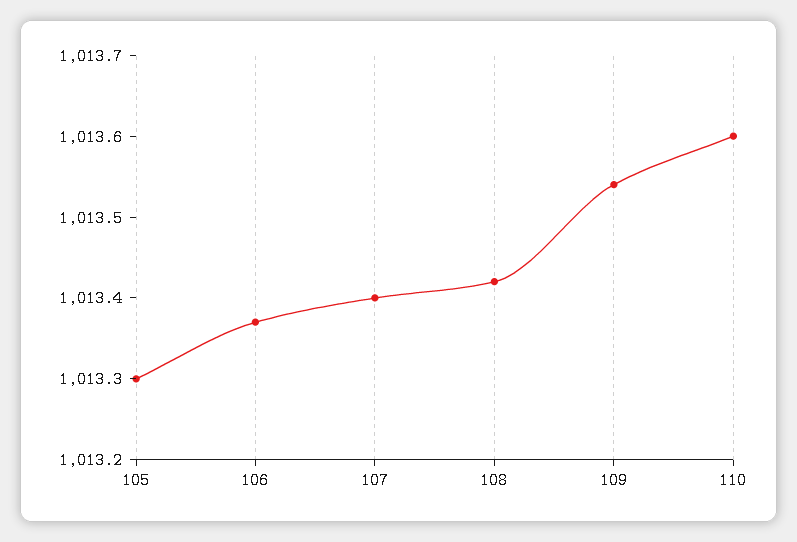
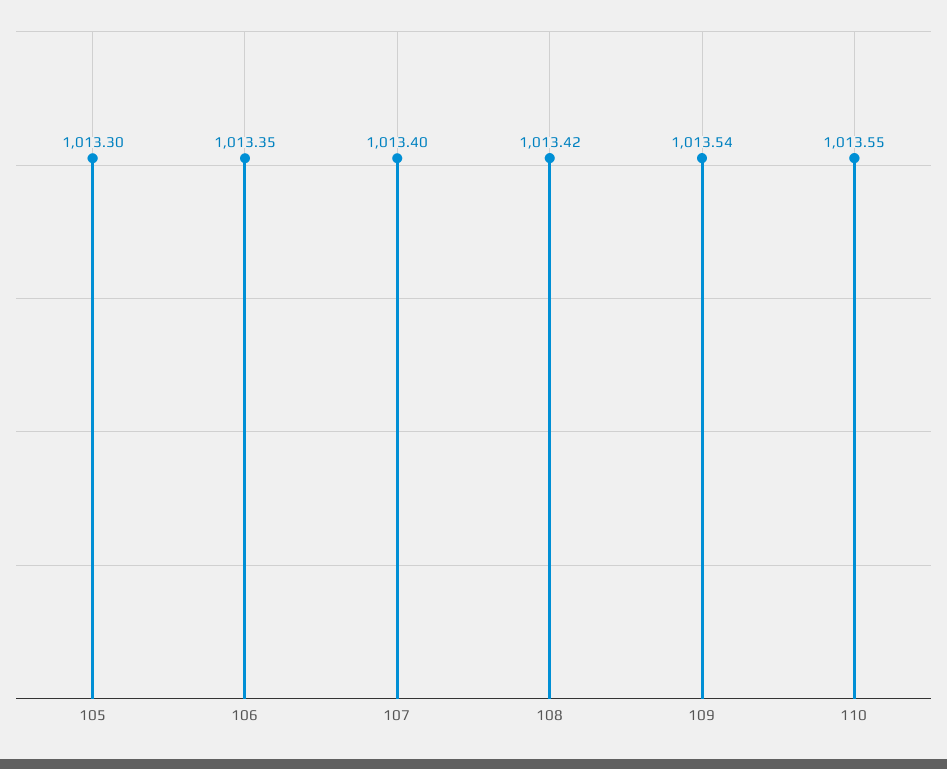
  {
    "105": 1013.3,
-   "106": 1013.37,
+   "106": 1013.35,
    "107": 1013.4,
    "108": 1013.42,
    "109": 1013.54,
-   "110": 1013.6
+   "110": 1013.55
  }

